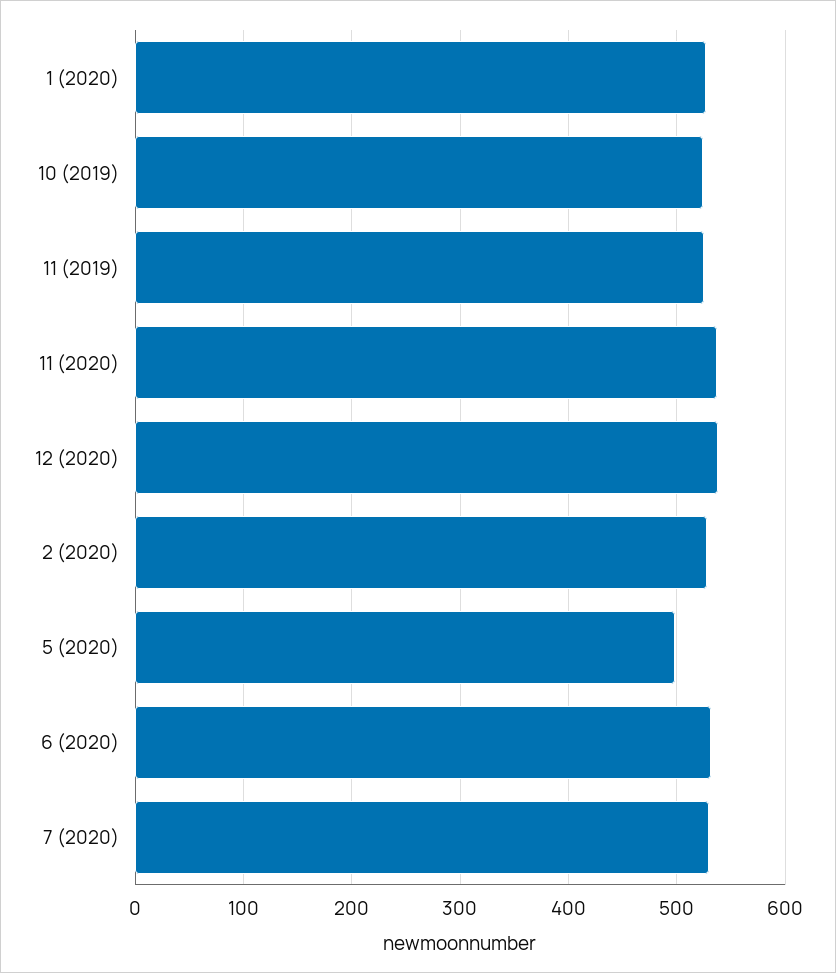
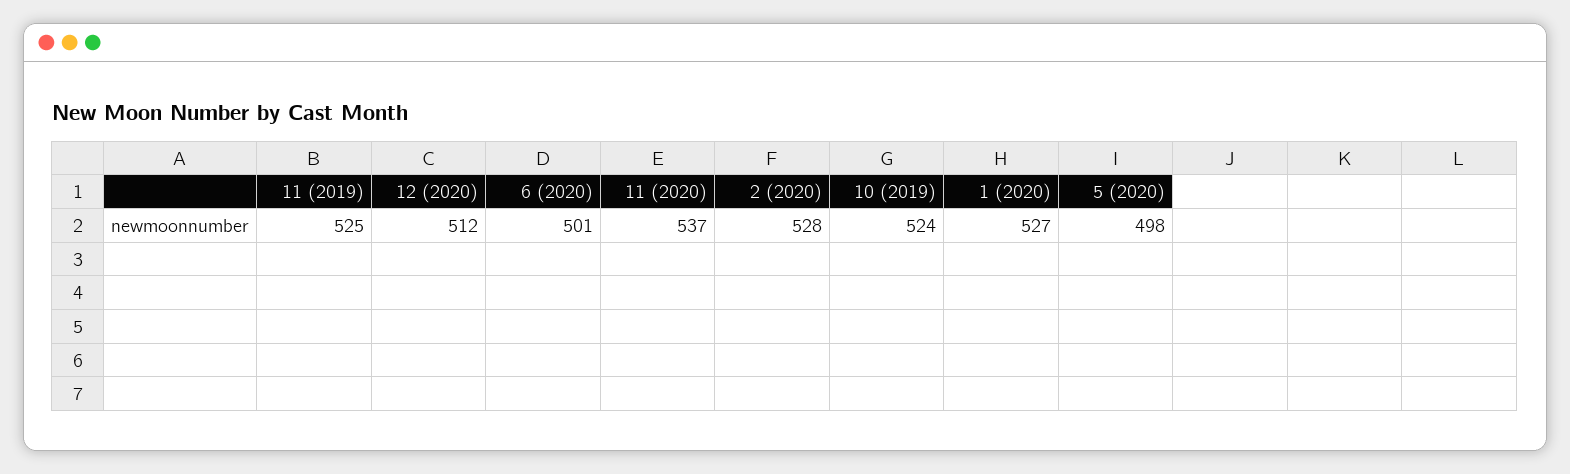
  {
    "1 (2020)": 527,
    "10 (2019)": 524,
    "11 (2019)": 525,
    "11 (2020)": 537,
-   "12 (2020)": 540,
+   "12 (2020)": 512,
    "2 (2020)": 528,
    "5 (2020)": 498,
-   "6 (2020)": 530,
+   "6 (2020)": 501
-   "7 (2020)": 530
  }

